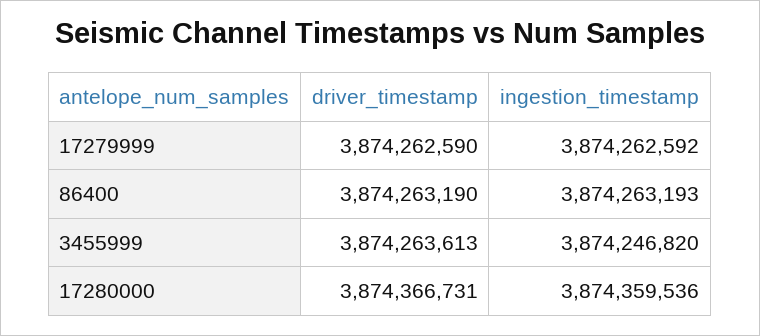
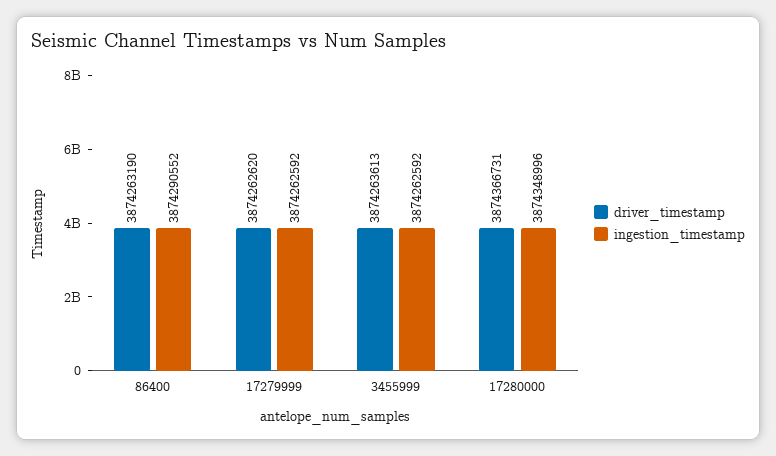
  {
    "driver_timestamp": {
-     "17279999": 3874262590,
+     "17279999": 3874262620,
      "86400": 3874263190,
      "3455999": 3874263613,
      "17280000": 3874366731
    },
    "ingestion_timestamp": {
      "17279999": 3874262592,
-     "86400": 3874263193,
+     "86400": 3874290552,
-     "3455999": 3874246820,
+     "3455999": 3874262592,
-     "17280000": 3874359536
+     "17280000": 3874348996
    }
  }

